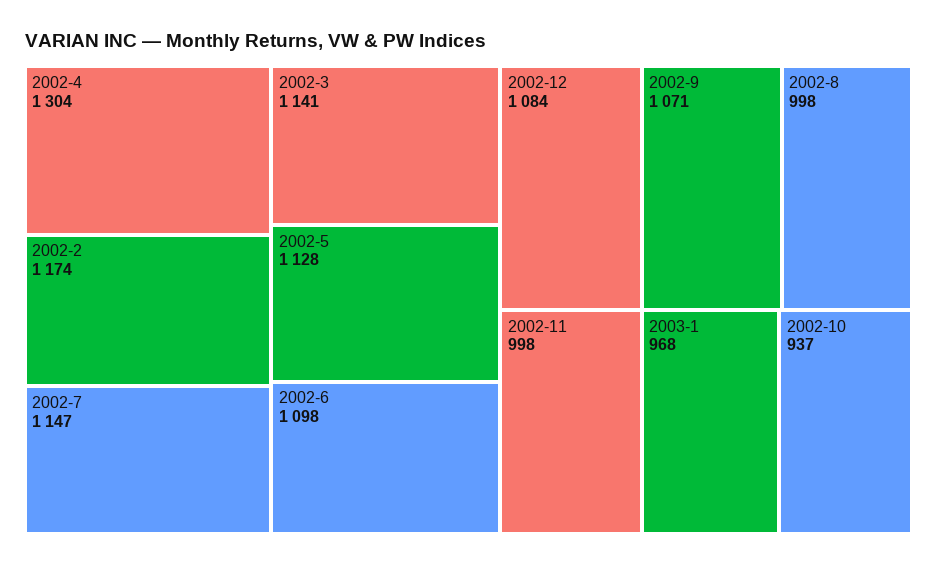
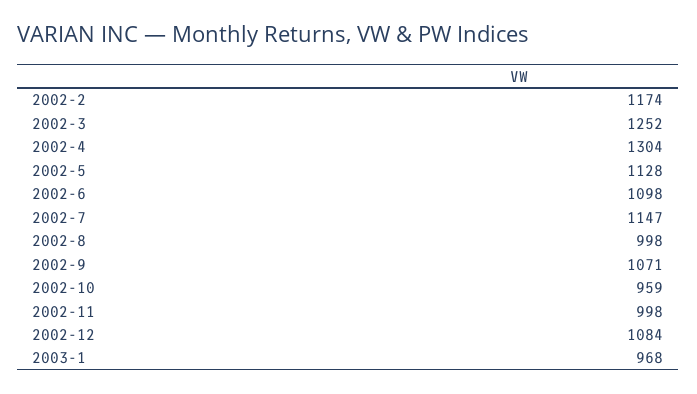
  {
    "2002-4": 1304,
    "2002-2": 1174,
    "2002-7": 1147,
-   "2002-3": 1141,
+   "2002-3": 1252,
    "2002-5": 1128,
    "2002-6": 1098,
    "2002-12": 1084,
    "2002-9": 1071,
    "2002-8": 998,
    "2002-11": 998,
    "2003-1": 968,
-   "2002-10": 937
+   "2002-10": 959
  }

